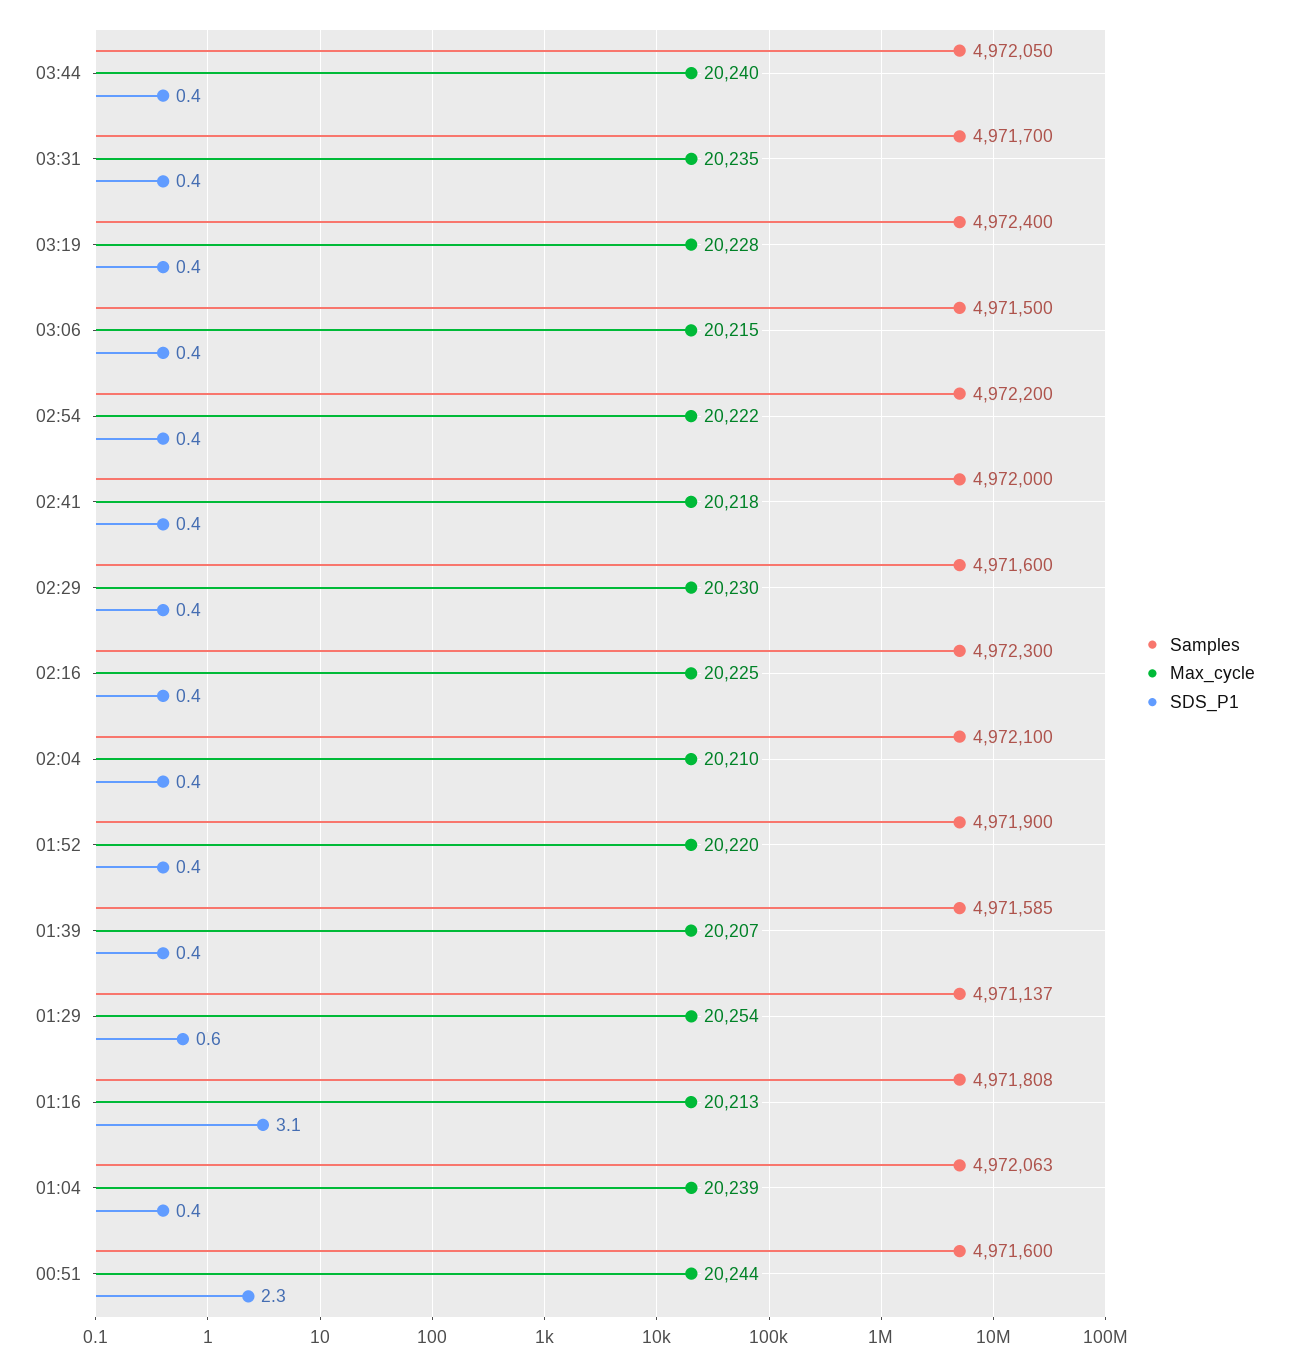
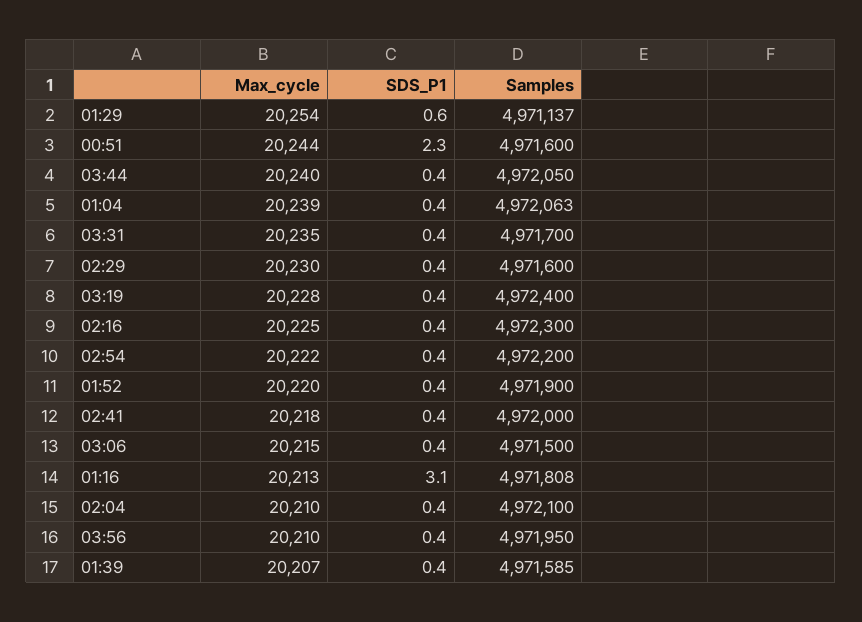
  {
    "Samples": {
      "03:44": 4972050,
      "03:31": 4971700,
      "03:19": 4972400,
      "03:06": 4971500,
      "02:54": 4972200,
      "02:41": 4972000,
      "02:29": 4971600,
      "02:16": 4972300,
      "02:04": 4972100,
      "01:52": 4971900,
      "01:39": 4971585,
      "01:29": 4971137,
      "01:16": 4971808,
      "01:04": 4972063,
-     "00:51": 4971600
+     "00:51": 4971600,
+     "03:56": 4971950
    },
    "Max_cycle": {
      "03:44": 20240,
      "03:31": 20235,
      "03:19": 20228,
      "03:06": 20215,
      "02:54": 20222,
      "02:41": 20218,
      "02:29": 20230,
      "02:16": 20225,
      "02:04": 20210,
      "01:52": 20220,
      "01:39": 20207,
      "01:29": 20254,
      "01:16": 20213,
      "01:04": 20239,
-     "00:51": 20244
+     "00:51": 20244,
+     "03:56": 20210
    },
    "SDS_P1": {
      "03:44": 0.4,
      "03:31": 0.4,
      "03:19": 0.4,
      "03:06": 0.4,
      "02:54": 0.4,
      "02:41": 0.4,
      "02:29": 0.4,
      "02:16": 0.4,
      "02:04": 0.4,
      "01:52": 0.4,
      "01:39": 0.4,
      "01:29": 0.6,
      "01:16": 3.1,
      "01:04": 0.4,
-     "00:51": 2.3
+     "00:51": 2.3,
+     "03:56": 0.4
    }
  }

